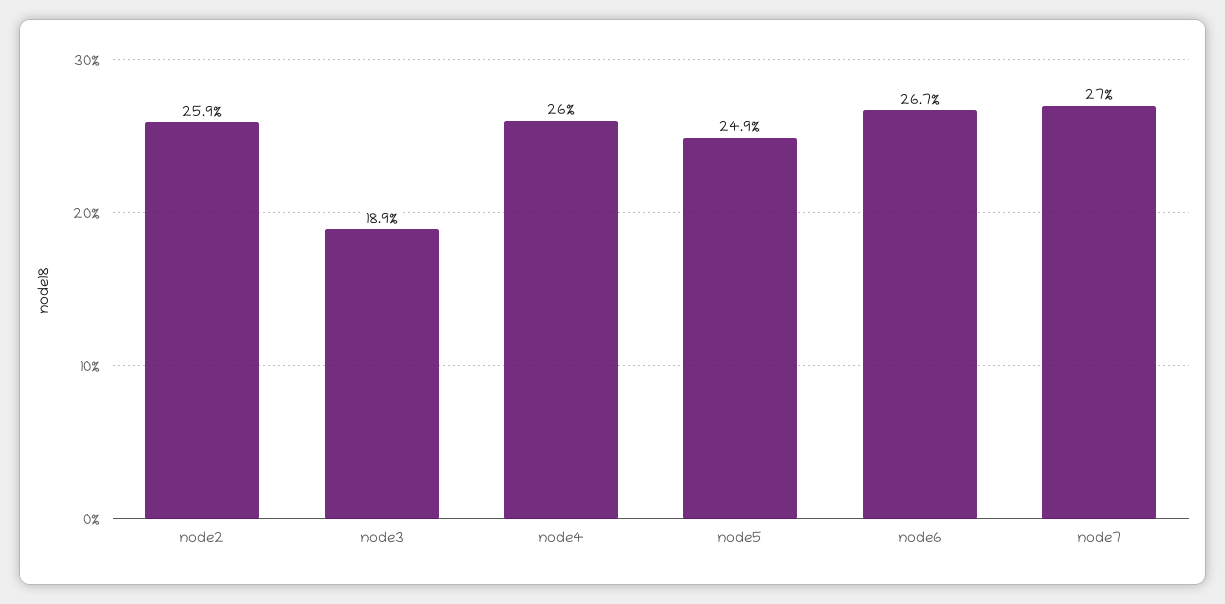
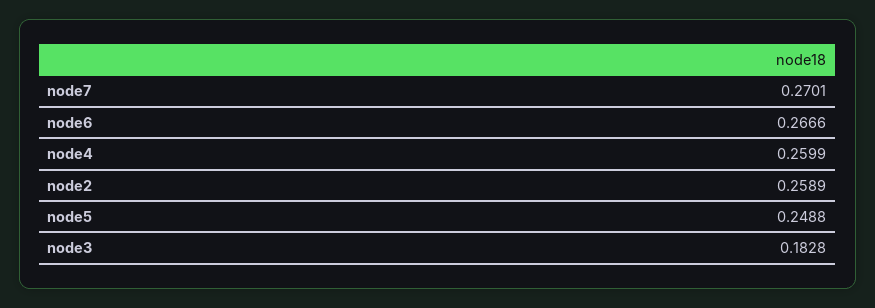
  {
    "node2": 0.2589,
-   "node3": 0.189,
+   "node3": 0.1828,
    "node4": 0.2599,
    "node5": 0.2488,
    "node6": 0.2666,
    "node7": 0.2701
  }

